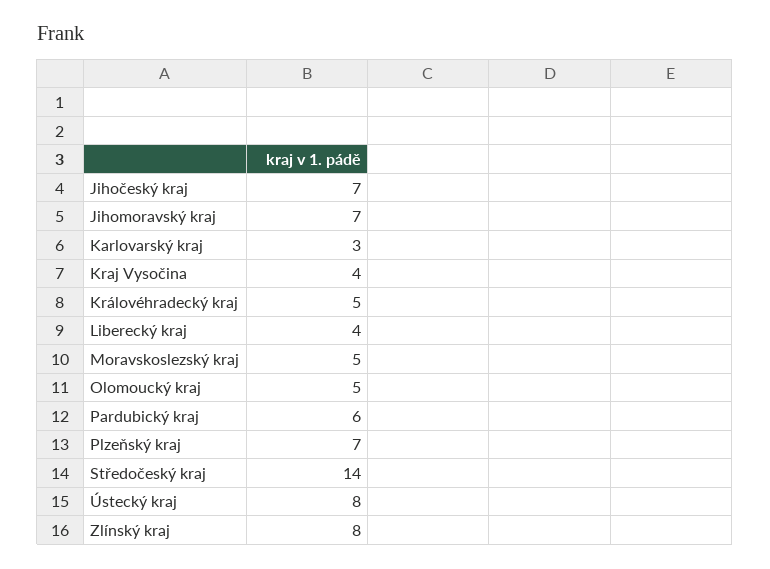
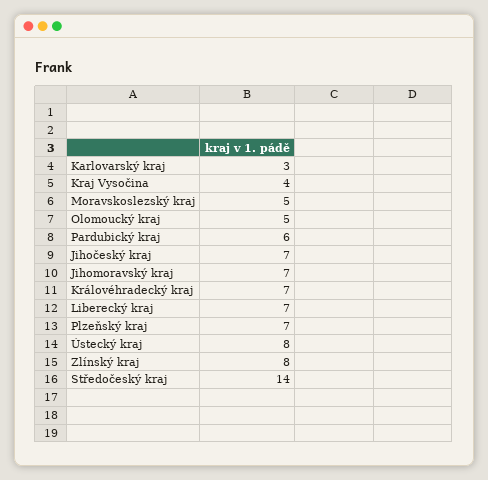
  {
    "Jihočeský kraj": 7,
    "Jihomoravský kraj": 7,
    "Karlovarský kraj": 3,
    "Kraj Vysočina": 4,
-   "Královéhradecký kraj": 5,
+   "Královéhradecký kraj": 7,
-   "Liberecký kraj": 4,
+   "Liberecký kraj": 7,
    "Moravskoslezský kraj": 5,
    "Olomoucký kraj": 5,
    "Pardubický kraj": 6,
    "Plzeňský kraj": 7,
    "Středočeský kraj": 14,
    "Ústecký kraj": 8,
    "Zlínský kraj": 8
  }

